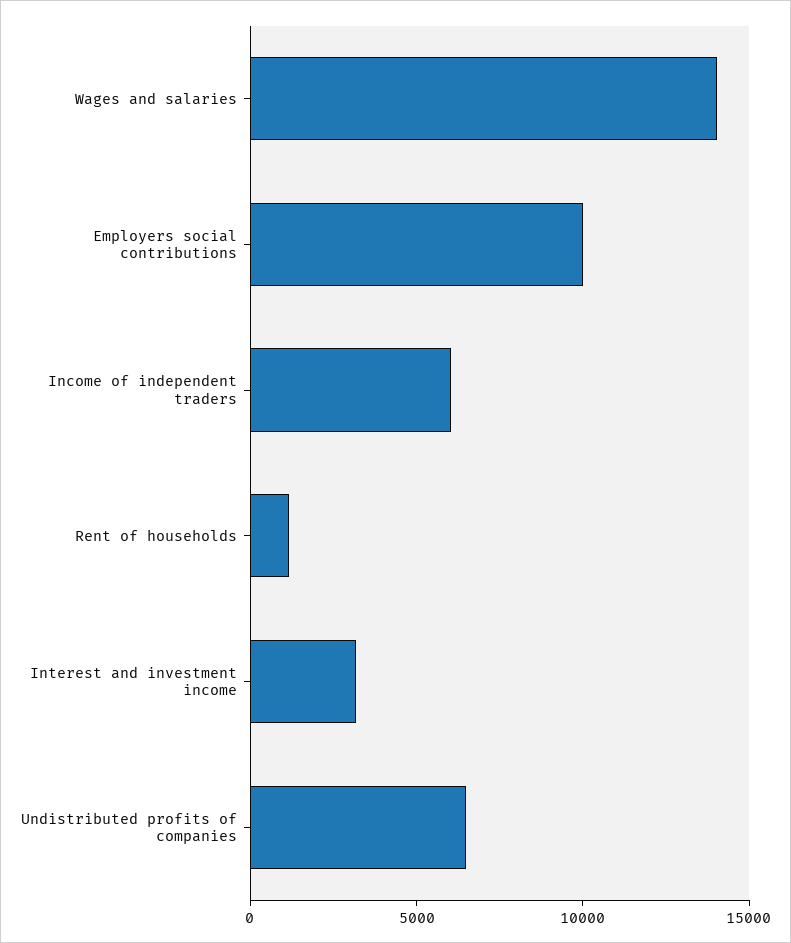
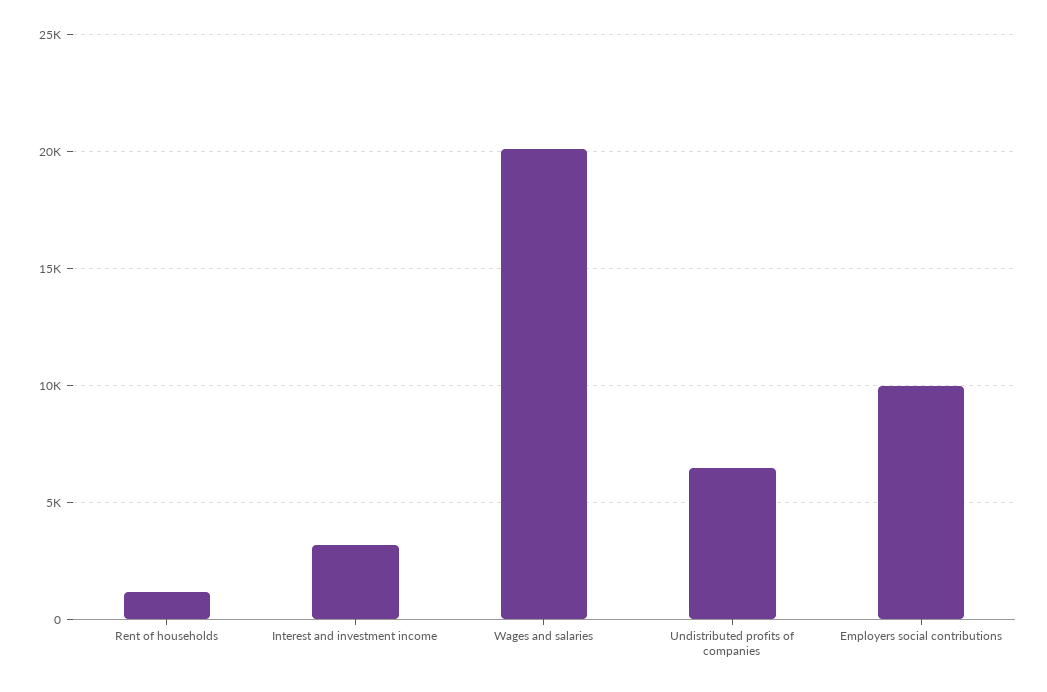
  {
-   "Wages and salaries": 14000,
+   "Wages and salaries": 20000,
    "Employers social contributions": 10000,
-   "Income of independent traders": 6000,
    "Rent of households": 1000,
    "Interest and investment income": 3000,
    "Undistributed profits of companies": 6500
  }

